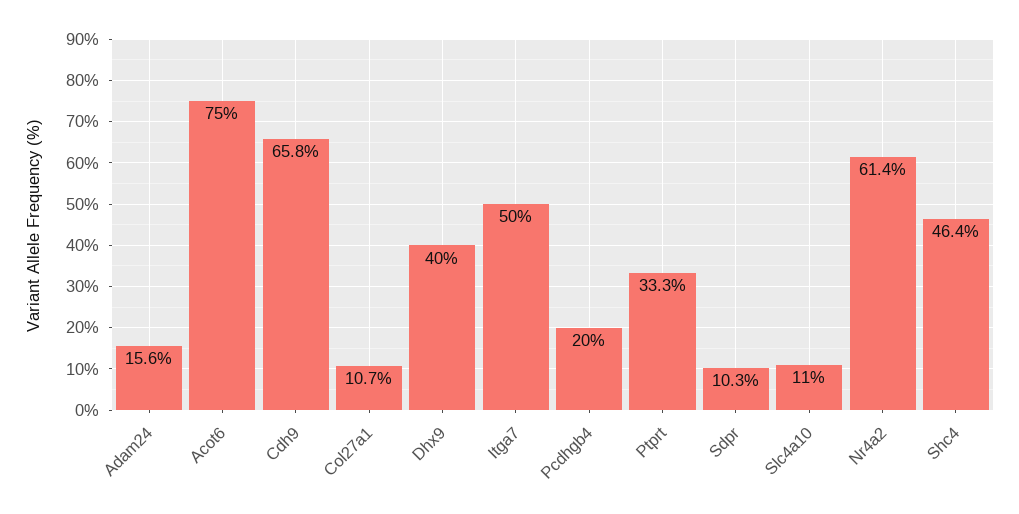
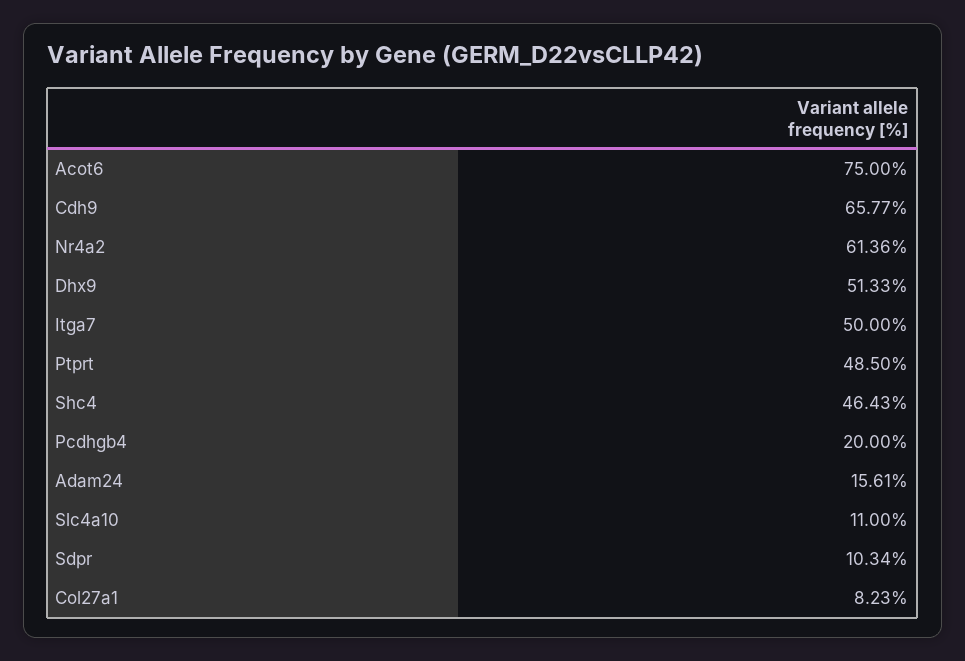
  {
    "Adam24": 15.61,
    "Acot6": 75,
    "Cdh9": 65.77,
-   "Col27a1": 10.7,
+   "Col27a1": 8.23,
-   "Dhx9": 40,
+   "Dhx9": 51.33,
    "Itga7": 50,
    "Pcdhgb4": 20,
-   "Ptprt": 33.3,
+   "Ptprt": 48.5,
    "Sdpr": 10.34,
    "Slc4a10": 11,
    "Nr4a2": 61.36,
    "Shc4": 46.43
  }

